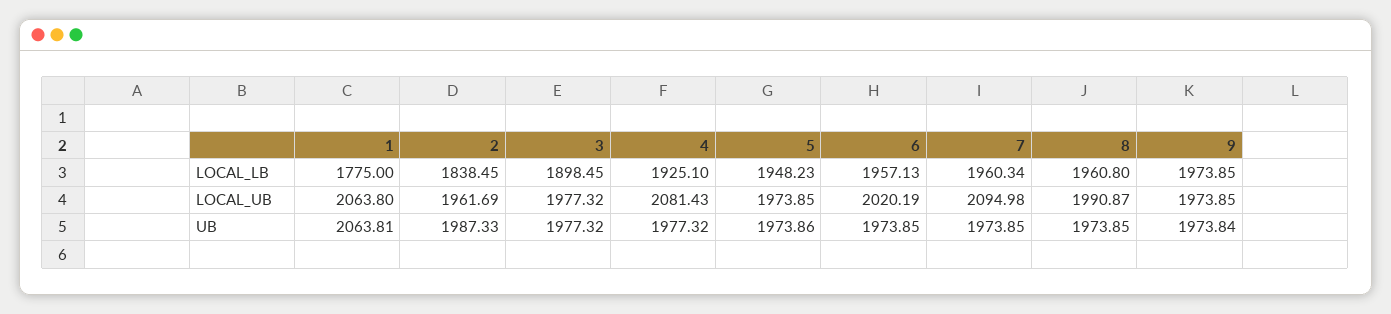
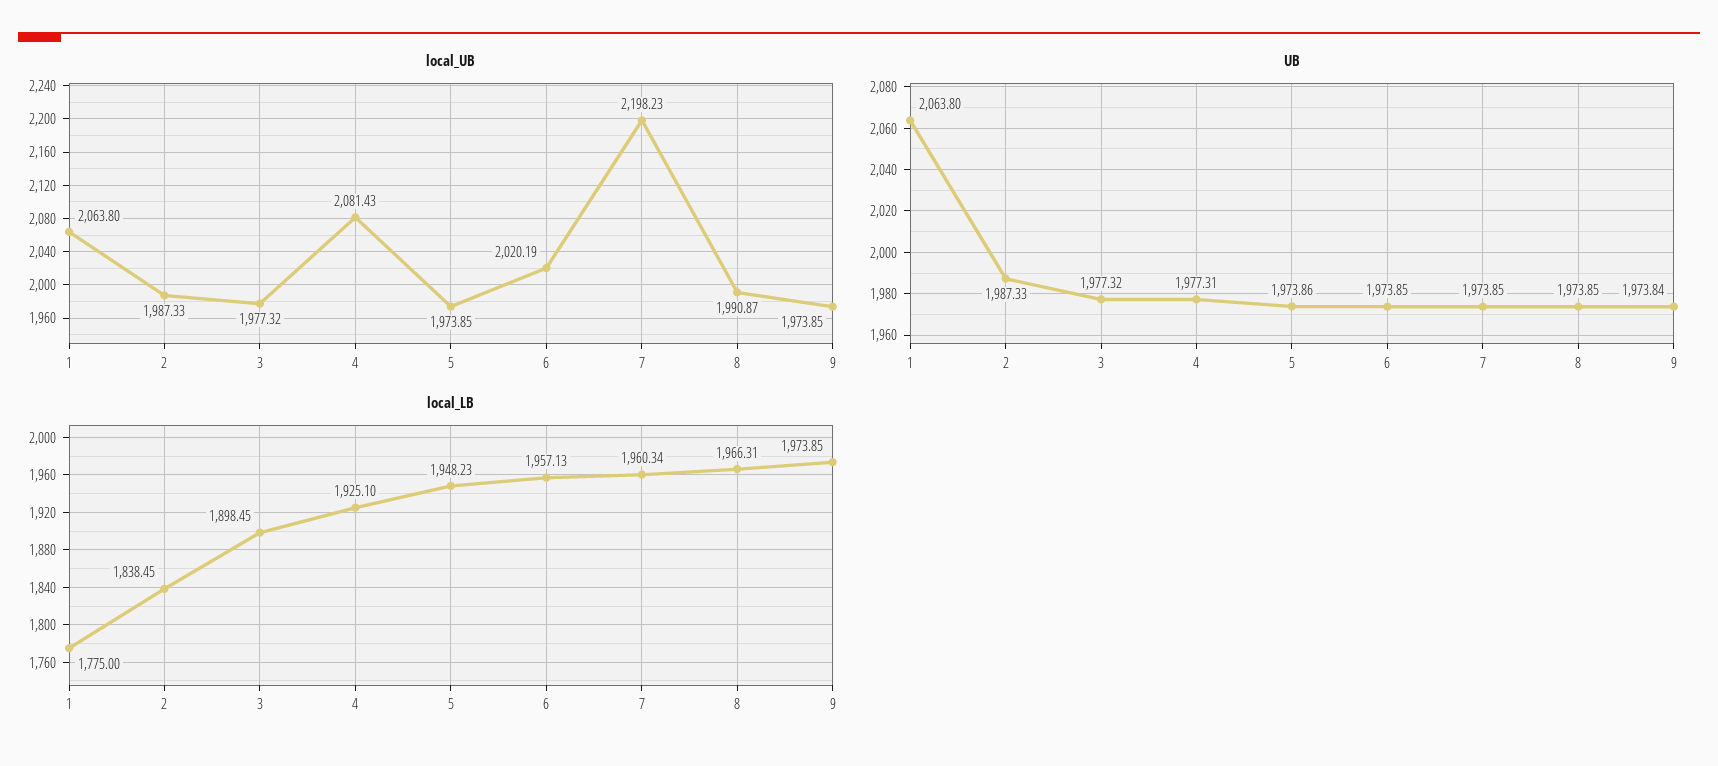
  {
    "LOCAL_LB": {
      "1": 1775,
      "2": 1838.45,
      "3": 1898.45,
      "4": 1925.1,
      "5": 1948.23,
      "6": 1957.13,
      "7": 1960.34,
-     "8": 1960.8,
+     "8": 1966.31,
      "9": 1973.85
    },
    "LOCAL_UB": {
      "1": 2063.8,
-     "2": 1961.69,
+     "2": 1987.33,
      "3": 1977.32,
      "4": 2081.43,
      "5": 1973.85,
      "6": 2020.19,
-     "7": 2094.98,
+     "7": 2198.23,
      "8": 1990.87,
      "9": 1973.85
    },
    "UB": {
-     "1": 2063.81,
+     "1": 2063.8,
      "2": 1987.33,
      "3": 1977.32,
-     "4": 1977.32,
+     "4": 1977.31,
      "5": 1973.86,
      "6": 1973.85,
      "7": 1973.85,
      "8": 1973.85,
      "9": 1973.84
    }
  }

